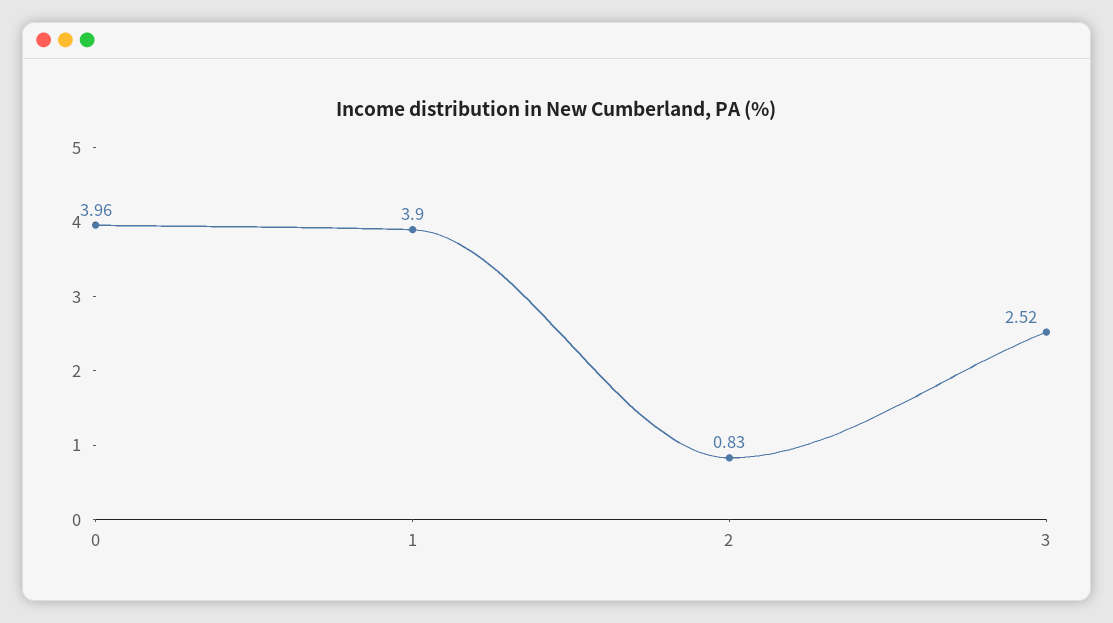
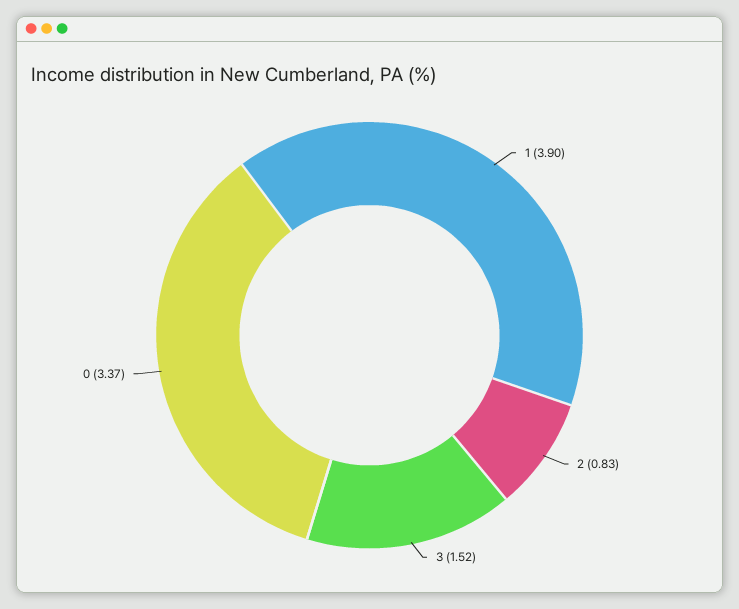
  {
-   "0": 3.96,
+   "0": 3.37,
    "1": 3.9,
    "2": 0.83,
-   "3": 2.52
+   "3": 1.52
  }

